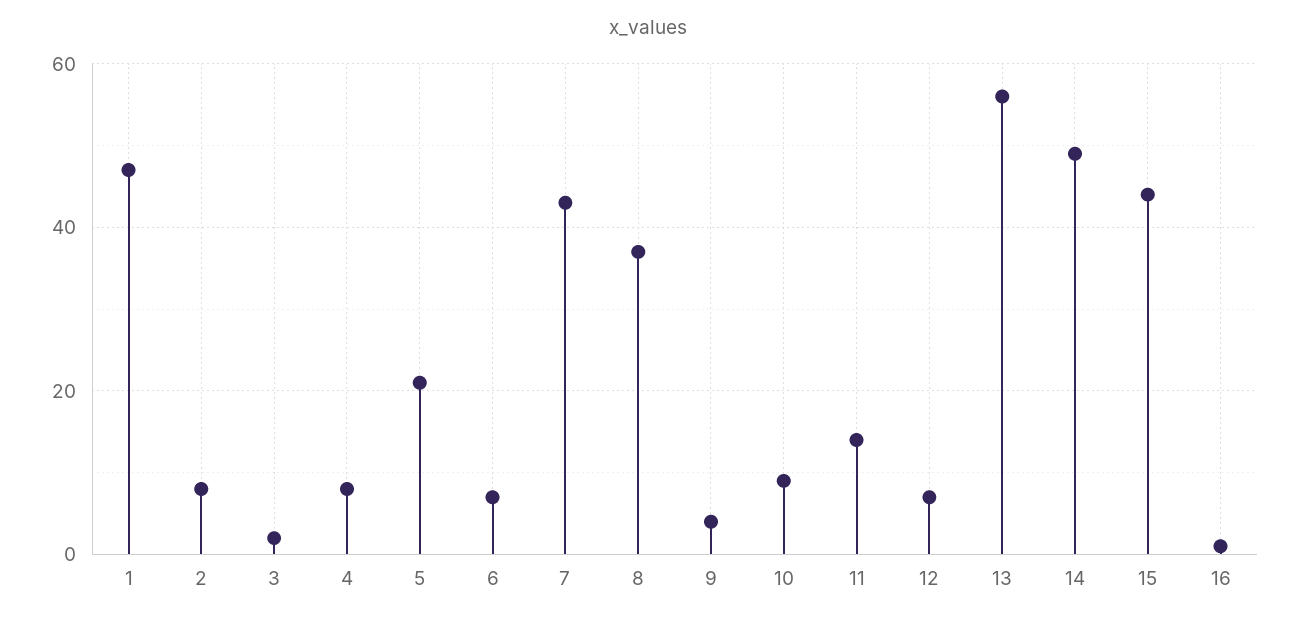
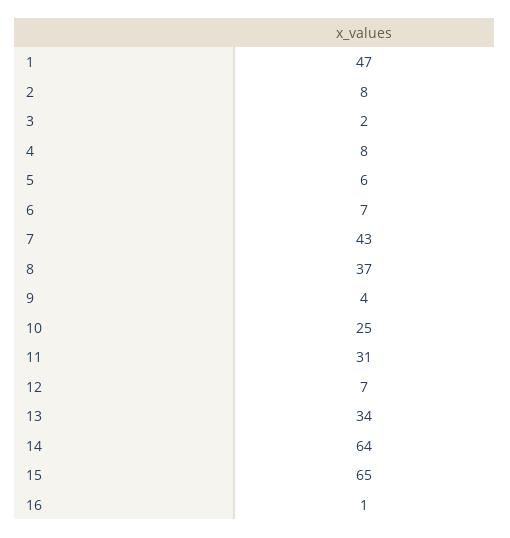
  {
    "1": 47,
    "2": 8,
    "3": 2,
    "4": 8,
-   "5": 20,
+   "5": 6,
    "6": 7,
    "7": 43,
    "8": 37,
    "9": 4,
-   "10": 10,
+   "10": 25,
-   "11": 15,
+   "11": 31,
    "12": 7,
-   "13": 55,
+   "13": 34,
-   "14": 50,
+   "14": 64,
-   "15": 45,
+   "15": 65,
    "16": 1
  }

